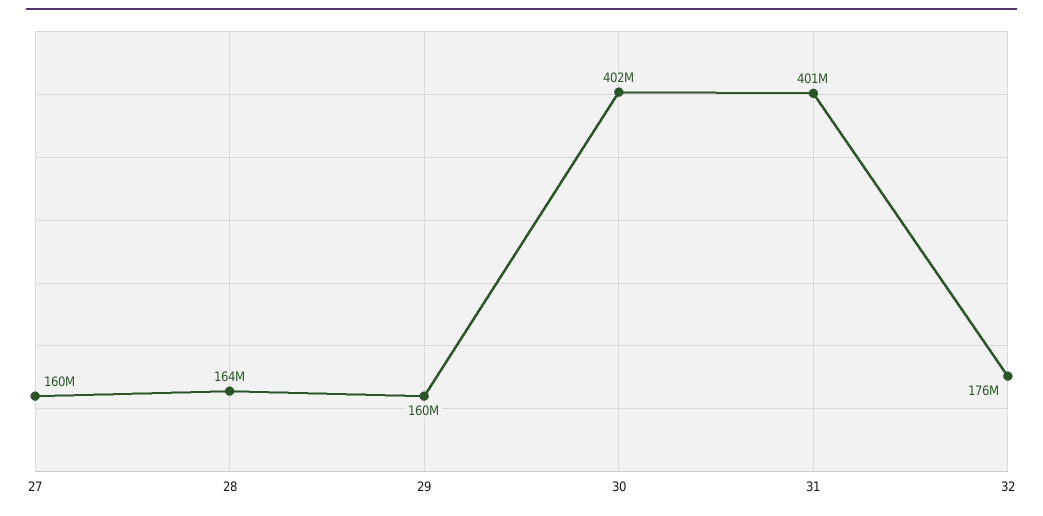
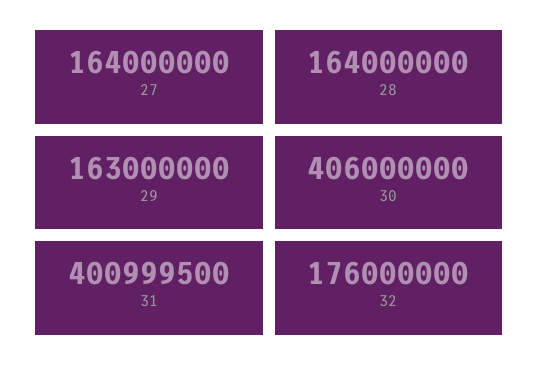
  {
-   "27": 160000000,
+   "27": 164000000,
    "28": 164000000,
-   "29": 160000000,
+   "29": 163000000,
-   "30": 402000000,
+   "30": 406000000,
    "31": 400999500,
    "32": 176000000
  }

